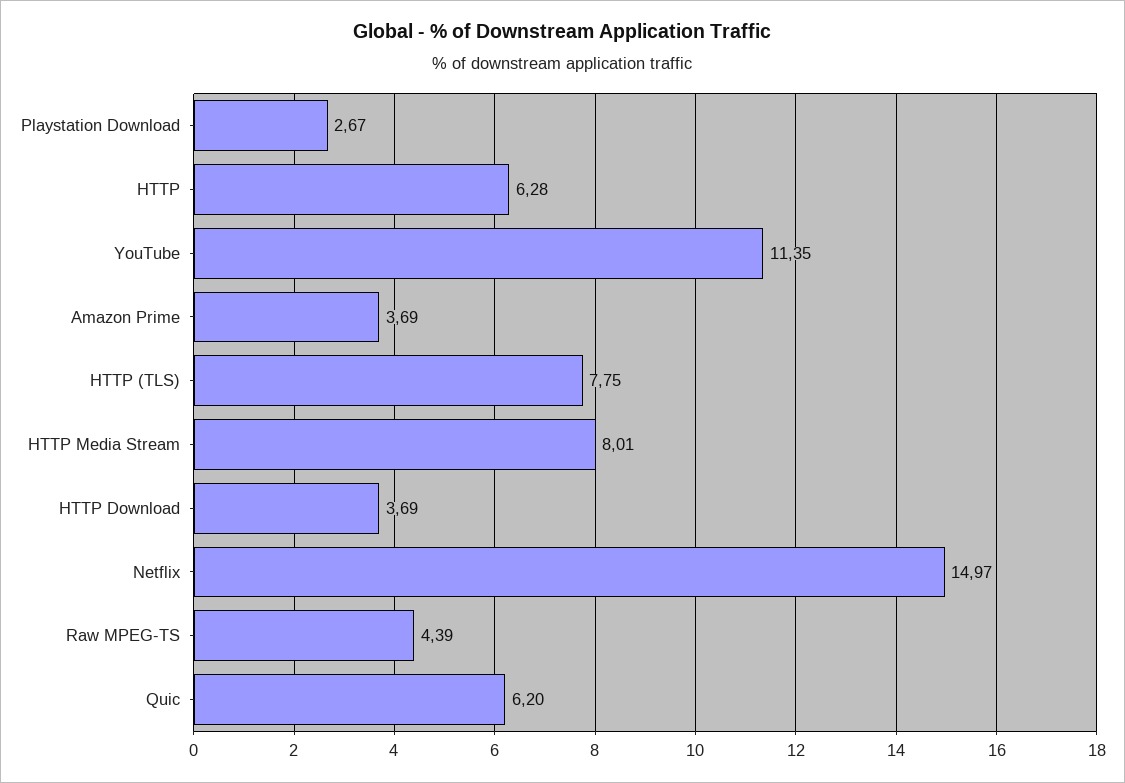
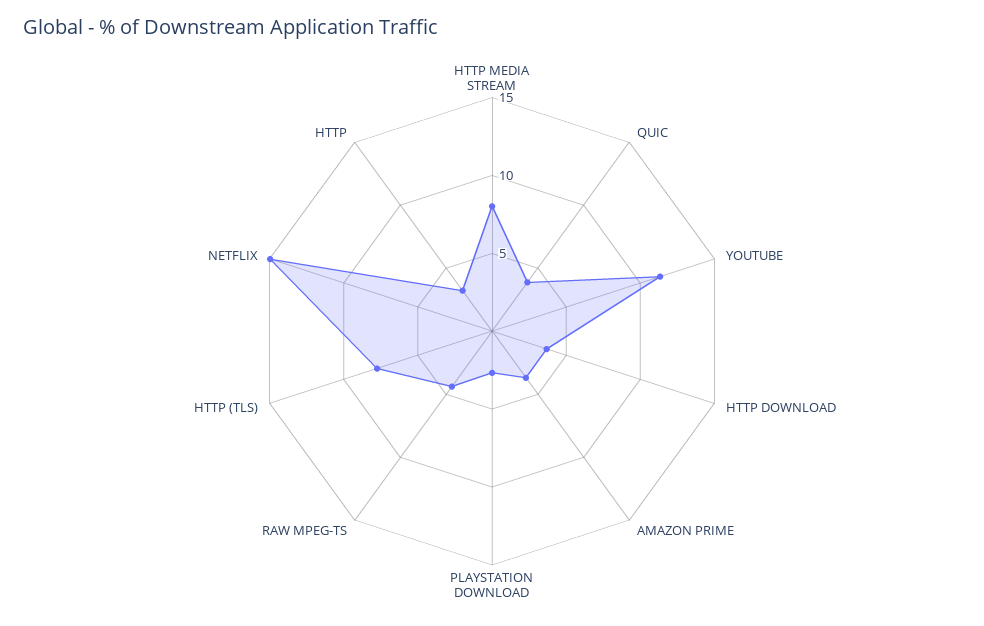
  {
    "Playstation Download": 2.67,
-   "HTTP": 6.28,
+   "HTTP": 3,
    "YouTube": 11.35,
    "Amazon Prime": 3.69,
    "HTTP (TLS)": 7.75,
    "HTTP Media Stream": 8.01,
    "HTTP Download": 3.69,
    "Netflix": 14.97,
    "Raw MPEG-TS": 4.39,
-   "Quic": 6.2
+   "Quic": 4
  }

